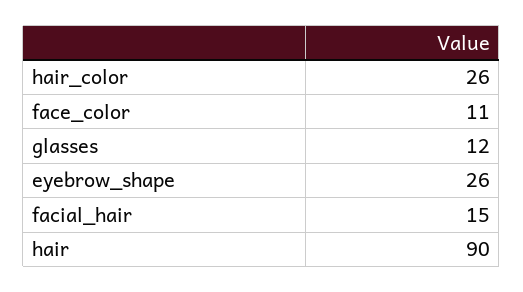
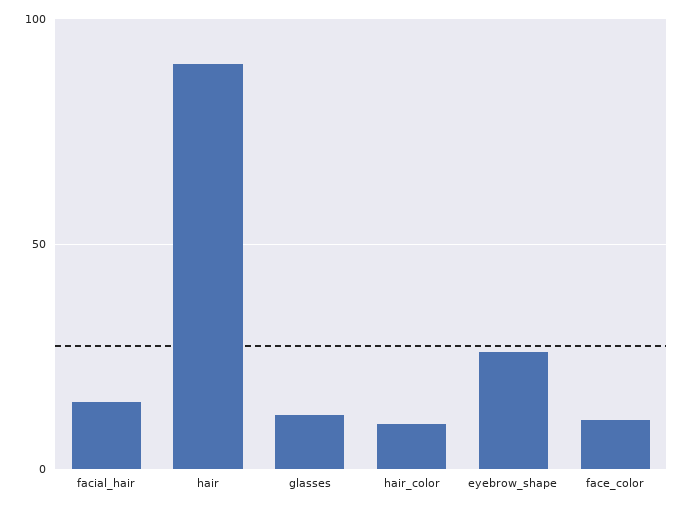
  {
-   "hair_color": 26,
+   "hair_color": 10,
    "face_color": 11,
    "glasses": 12,
    "eyebrow_shape": 26,
    "facial_hair": 15,
    "hair": 90
  }

